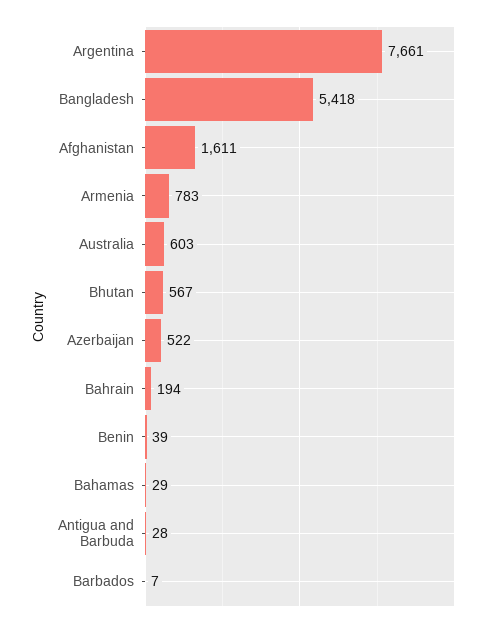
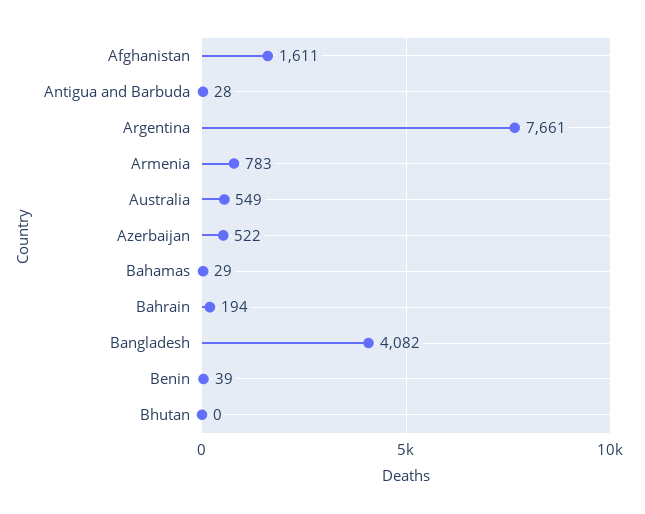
  {
    "Argentina": 7661,
-   "Bangladesh": 5418,
+   "Bangladesh": 4082,
    "Afghanistan": 1611,
    "Armenia": 783,
-   "Australia": 603,
+   "Australia": 549,
-   "Bhutan": 567,
+   "Bhutan": 0,
    "Azerbaijan": 522,
    "Bahrain": 194,
    "Benin": 39,
    "Bahamas": 29,
-   "Antigua and Barbuda": 28,
+   "Antigua and Barbuda": 28
-   "Barbados": 7
  }

